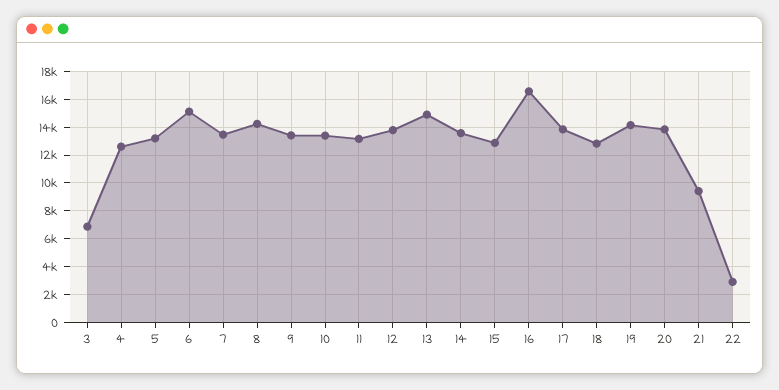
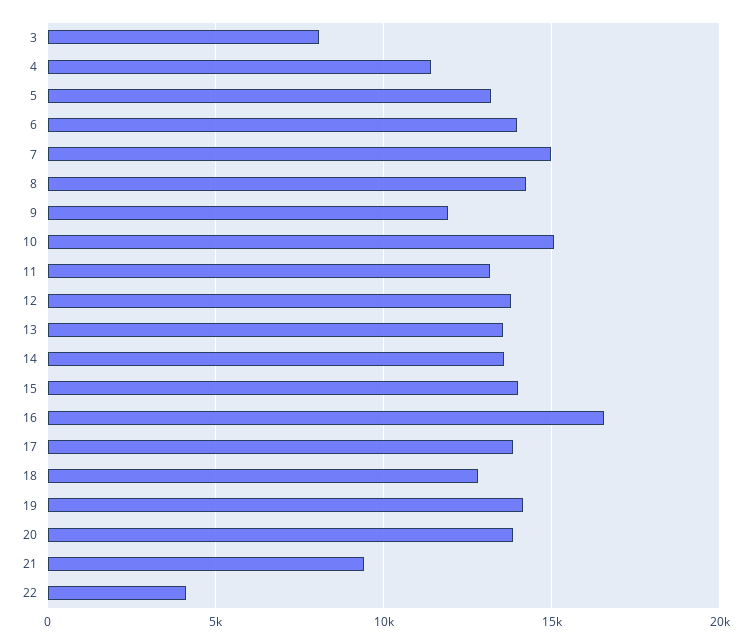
  {
-   "3": 7000,
+   "3": 8000,
-   "4": 12500,
+   "4": 11500,
    "5": 13000,
-   "6": 15000,
+   "6": 14000,
-   "7": 13500,
+   "7": 15000,
    "8": 14000,
-   "9": 13500,
+   "9": 12000,
-   "10": 13500,
+   "10": 15000,
    "11": 13000,
    "12": 14000,
-   "13": 15000,
+   "13": 13500,
    "14": 13500,
-   "15": 13000,
+   "15": 14000,
    "16": 16500,
    "17": 14000,
    "18": 13000,
    "19": 14000,
    "20": 14000,
    "21": 9500,
-   "22": 3000
+   "22": 4000
  }

